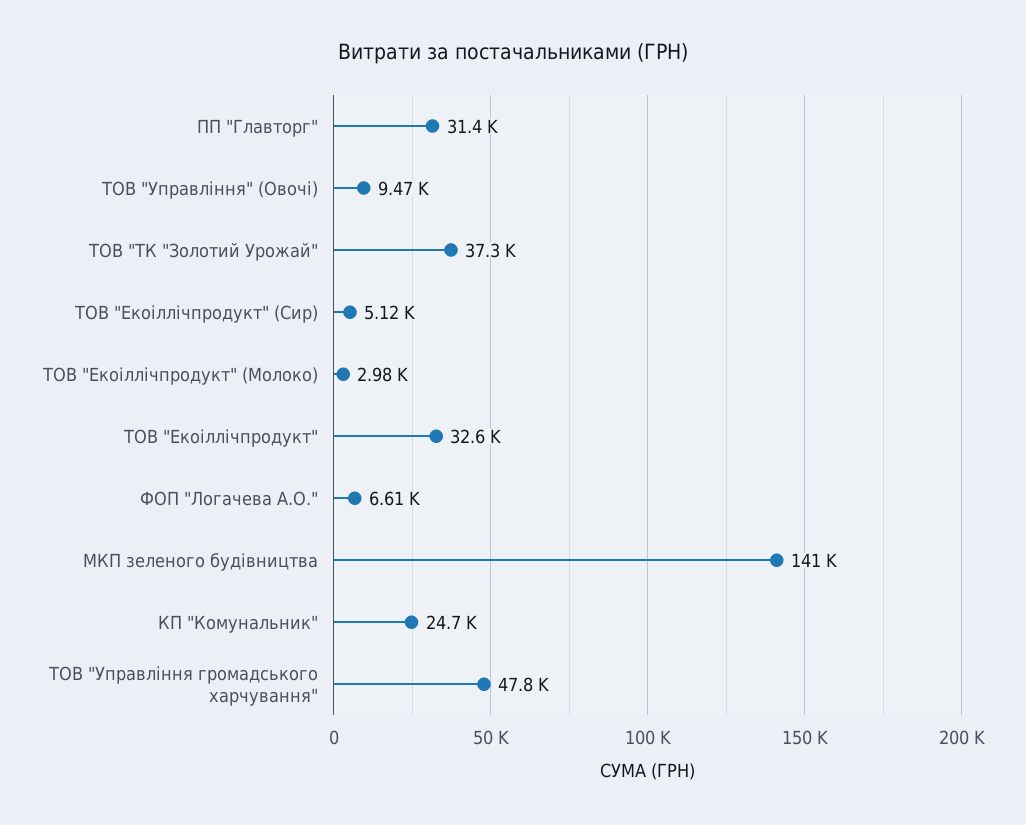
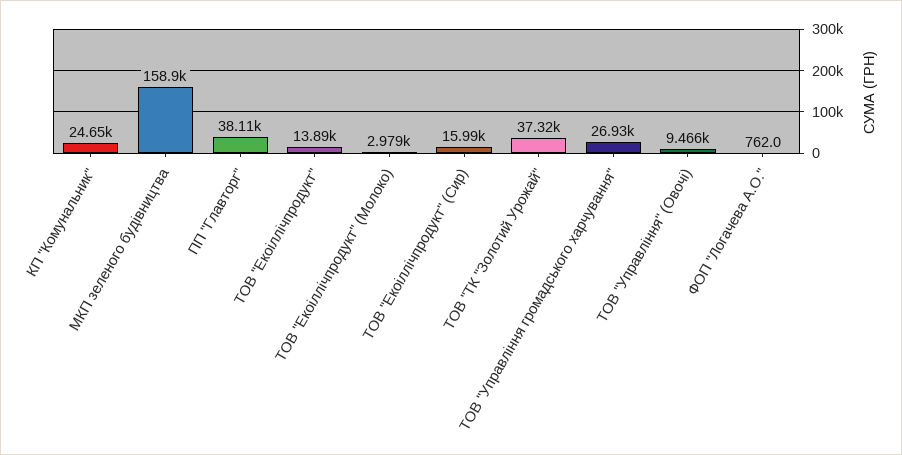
  {
-   "ПП \"Главторг\"": 31400,
+   "ПП \"Главторг\"": 38110,
    "ТОВ \"Управління\" (Овочі)": 9466,
    "ТОВ \"ТК \"Золотий Урожай\"": 37320,
-   "ТОВ \"Екоіллічпродукт\" (Сир)": 5120,
+   "ТОВ \"Екоіллічпродукт\" (Сир)": 15990,
    "ТОВ \"Екоіллічпродукт\" (Молоко)": 2979,
-   "ТОВ \"Екоіллічпродукт\"": 32600,
+   "ТОВ \"Екоіллічпродукт\"": 13890,
-   "ФОП \"Логачева А.О.\"": 6610,
+   "ФОП \"Логачева А.О.\"": 762,
-   "МКП зеленого будiвництва": 141000,
+   "МКП зеленого будiвництва": 158900,
    "КП \"Комунальник\"": 24650,
-   "ТОВ \"Управління громадського харчування\"": 47800
+   "ТОВ \"Управління громадського харчування\"": 26930
  }

